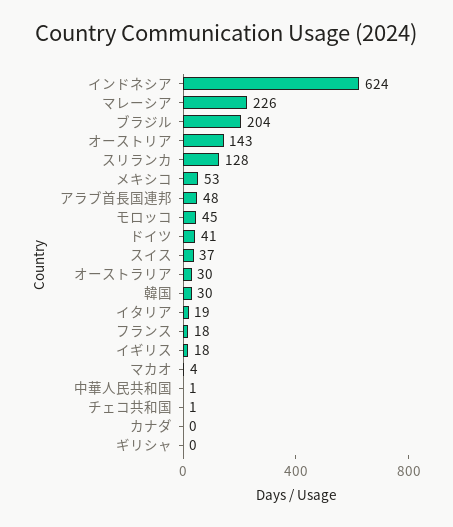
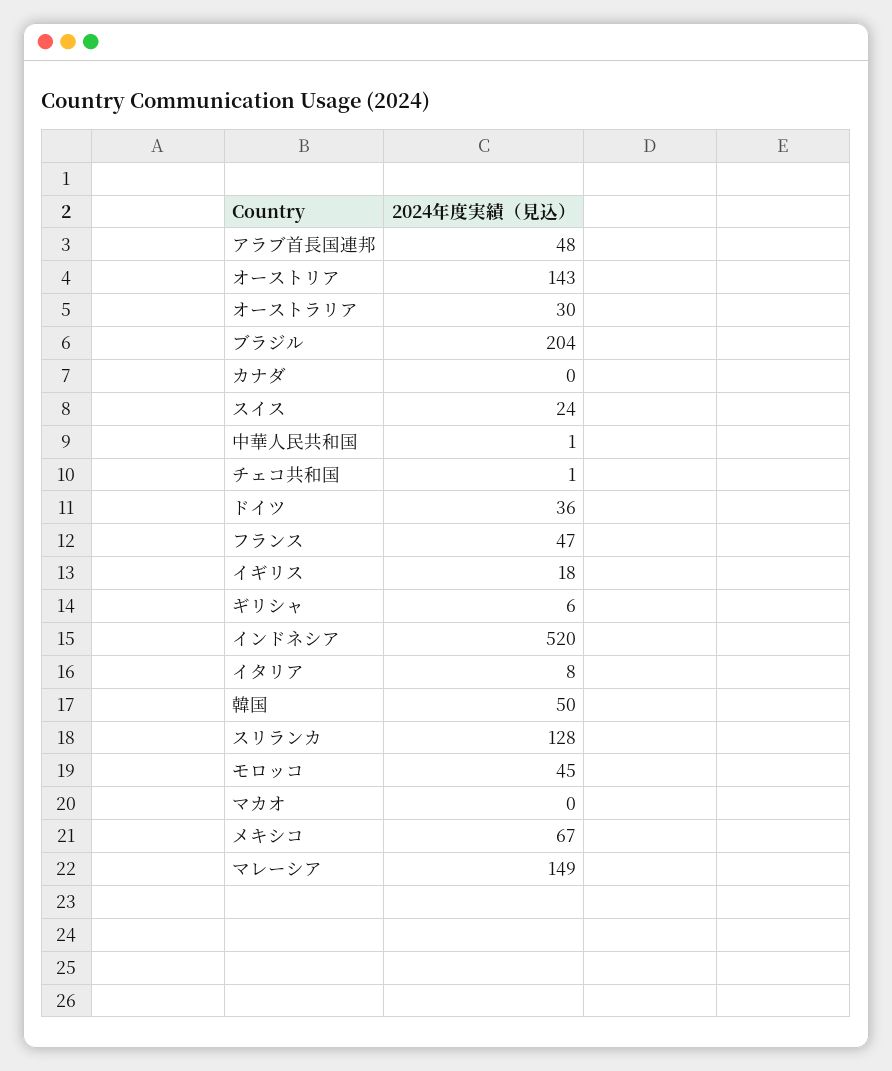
  {
-   "インドネシア": 624,
+   "インドネシア": 520,
-   "マレーシア": 226,
+   "マレーシア": 149,
    "ブラジル": 204,
    "オーストリア": 143,
    "スリランカ": 128,
-   "メキシコ": 53,
+   "メキシコ": 67,
    "アラブ首長国連邦": 48,
    "モロッコ": 45,
-   "ドイツ": 41,
+   "ドイツ": 36,
-   "スイス": 37,
+   "スイス": 24,
    "オーストラリア": 30,
-   "韓国": 30,
+   "韓国": 50,
-   "イタリア": 19,
+   "イタリア": 8,
-   "フランス": 18,
+   "フランス": 47,
    "イギリス": 18,
-   "マカオ": 4,
+   "マカオ": 0,
    "中華人民共和国": 1,
    "チェコ共和国": 1,
    "カナダ": 0,
-   "ギリシャ": 0
+   "ギリシャ": 6
  }

